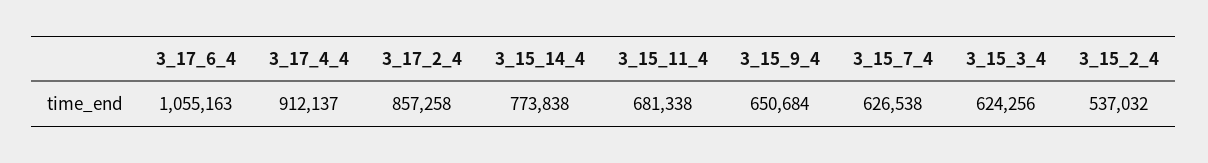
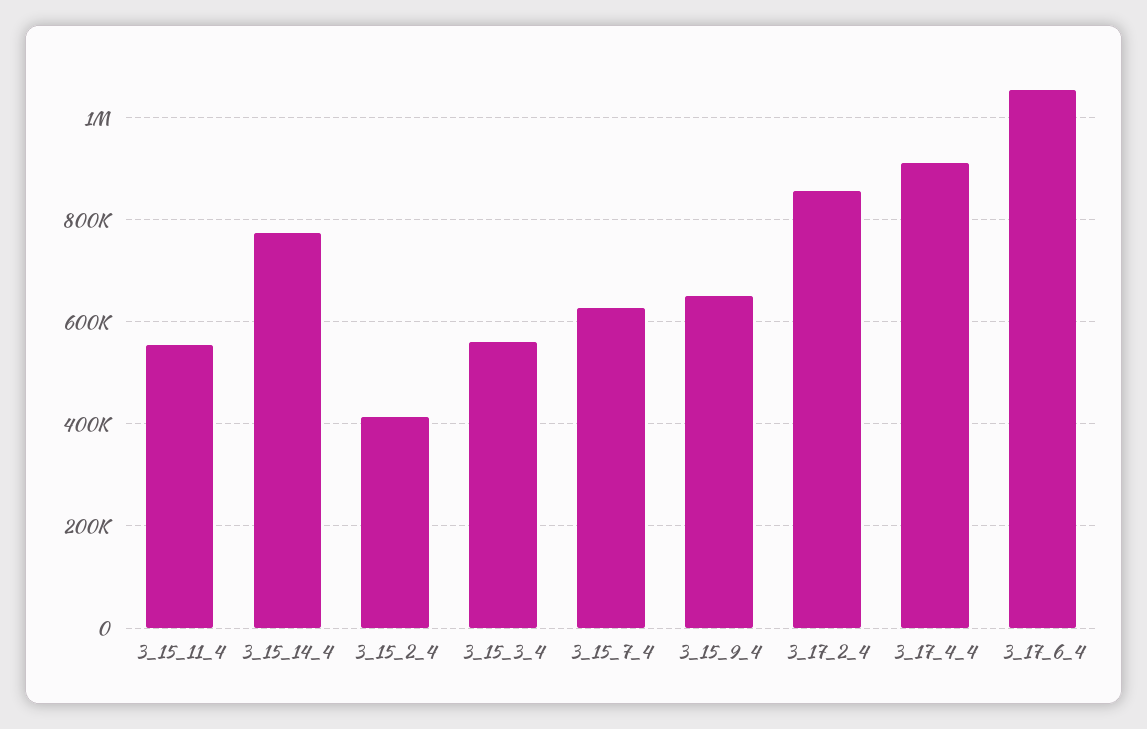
  {
    "3_17_6_4": 1055163,
    "3_17_4_4": 912137,
    "3_17_2_4": 857258,
    "3_15_14_4": 773838,
-   "3_15_11_4": 681338,
+   "3_15_11_4": 560000,
    "3_15_9_4": 650684,
    "3_15_7_4": 626538,
-   "3_15_3_4": 624256,
+   "3_15_3_4": 560000,
-   "3_15_2_4": 537032
+   "3_15_2_4": 420000
  }

